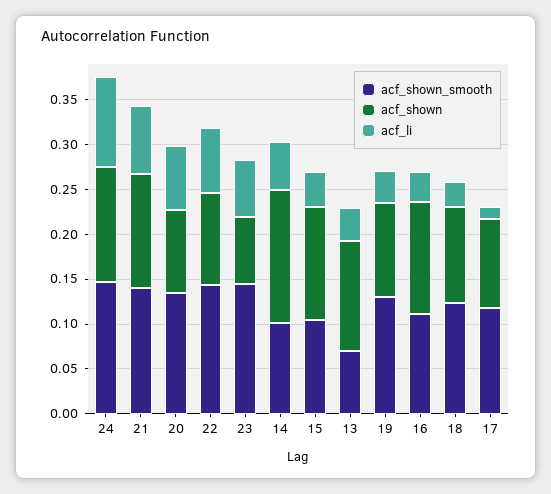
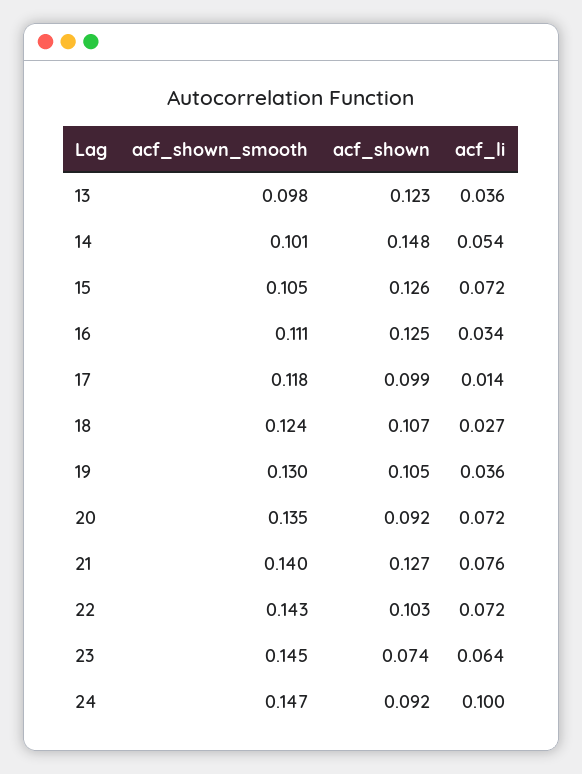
  {
    "acf_shown_smooth": {
      "24": 0.147,
      "21": 0.14,
      "20": 0.135,
      "22": 0.143,
      "23": 0.145,
      "14": 0.101,
      "15": 0.105,
-     "13": 0.07,
+     "13": 0.098,
      "19": 0.13,
      "16": 0.111,
      "18": 0.124,
      "17": 0.118
    },
    "acf_shown": {
-     "24": 0.13,
+     "24": 0.092,
      "21": 0.127,
      "20": 0.092,
      "22": 0.103,
      "23": 0.074,
      "14": 0.148,
      "15": 0.126,
      "13": 0.123,
      "19": 0.105,
      "16": 0.125,
      "18": 0.107,
      "17": 0.099
    },
    "acf_li": {
      "24": 0.1,
      "21": 0.076,
      "20": 0.072,
      "22": 0.072,
      "23": 0.064,
      "14": 0.054,
-     "15": 0.04,
+     "15": 0.072,
      "13": 0.036,
      "19": 0.036,
      "16": 0.034,
      "18": 0.027,
      "17": 0.014
    }
  }

